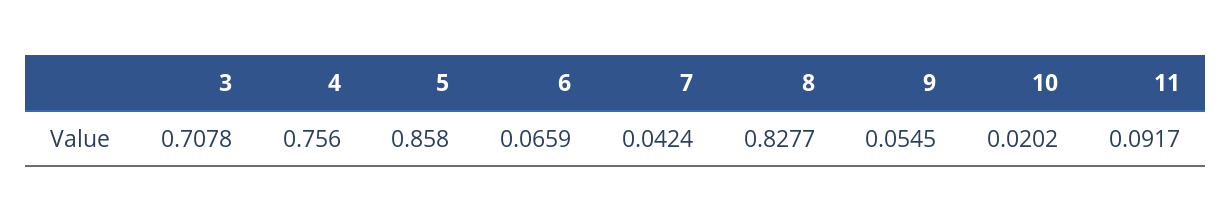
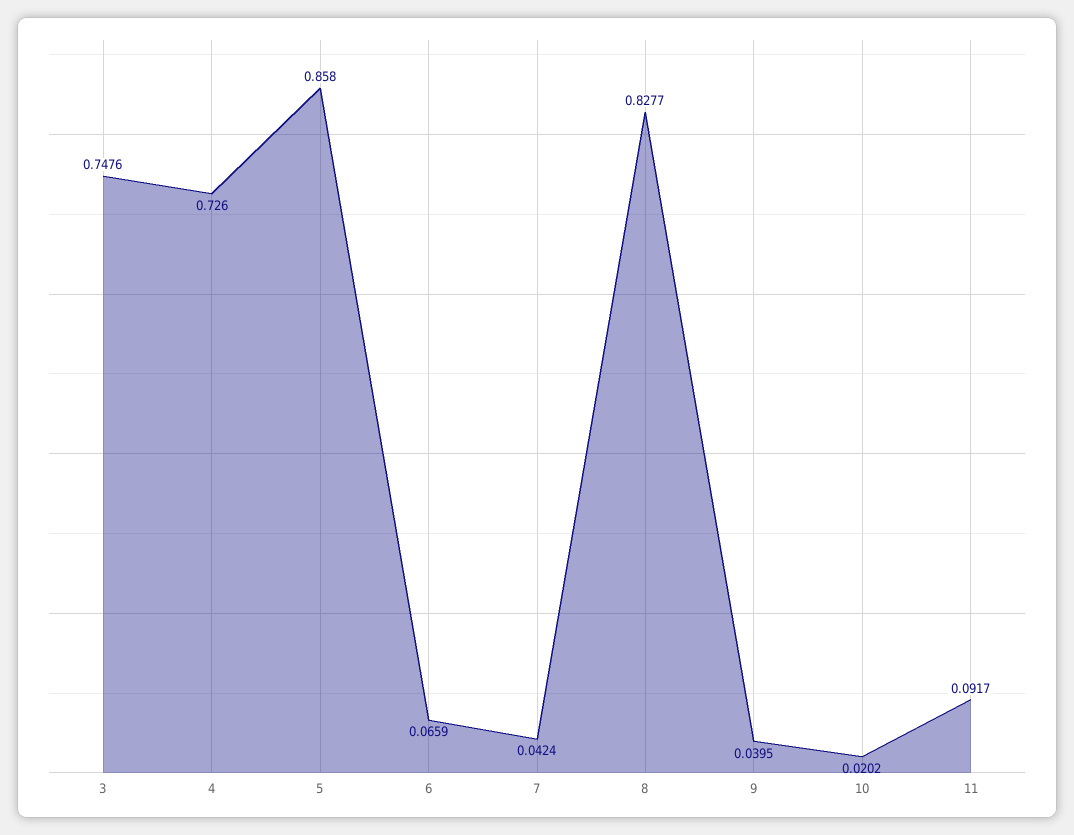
  {
-   "3": 0.7078,
+   "3": 0.7476,
-   "4": 0.756,
+   "4": 0.726,
    "5": 0.858,
    "6": 0.0659,
    "7": 0.0424,
    "8": 0.8277,
-   "9": 0.0545,
+   "9": 0.0395,
    "10": 0.0202,
    "11": 0.0917
  }

